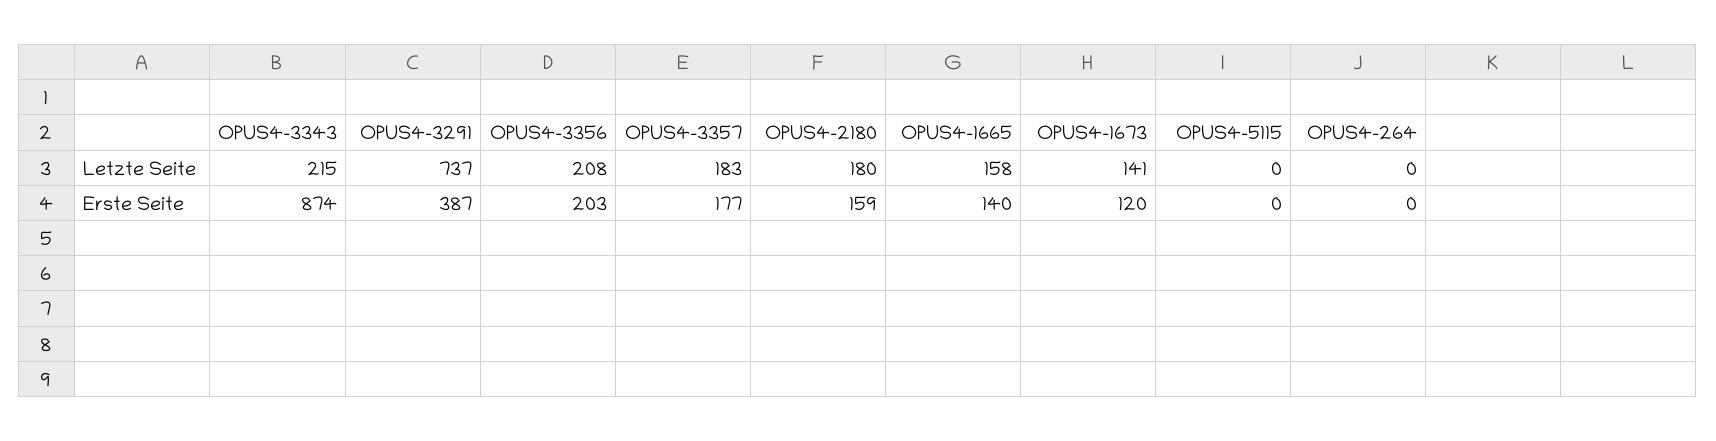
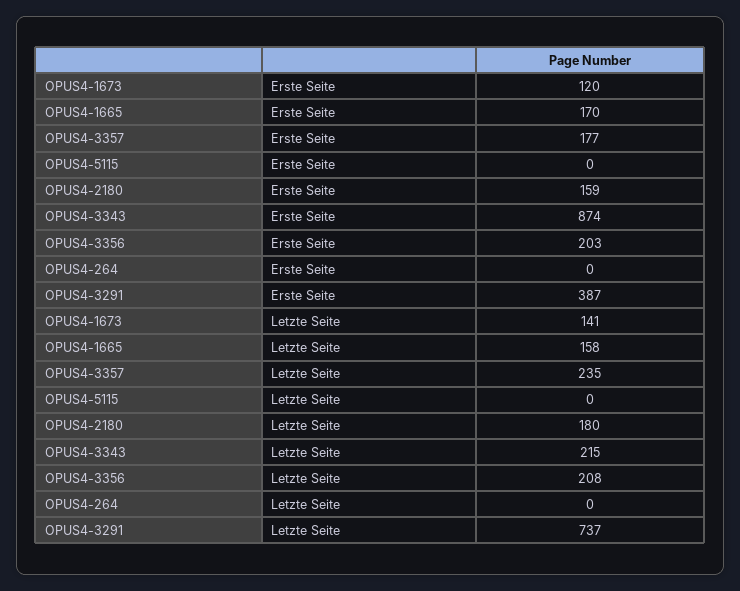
  {
    "OPUS4-3343": {
      "Letzte Seite": 215,
      "Erste Seite": 874
    },
    "OPUS4-3291": {
      "Letzte Seite": 737,
      "Erste Seite": 387
    },
    "OPUS4-3356": {
      "Letzte Seite": 208,
      "Erste Seite": 203
    },
    "OPUS4-3357": {
-     "Letzte Seite": 183,
+     "Letzte Seite": 235,
      "Erste Seite": 177
    },
    "OPUS4-2180": {
      "Letzte Seite": 180,
      "Erste Seite": 159
    },
    "OPUS4-1665": {
      "Letzte Seite": 158,
-     "Erste Seite": 140
+     "Erste Seite": 170
    },
    "OPUS4-1673": {
      "Letzte Seite": 141,
      "Erste Seite": 120
    },
    "OPUS4-5115": {
      "Letzte Seite": 0,
      "Erste Seite": 0
    },
    "OPUS4-264": {
      "Letzte Seite": 0,
      "Erste Seite": 0
    }
  }

